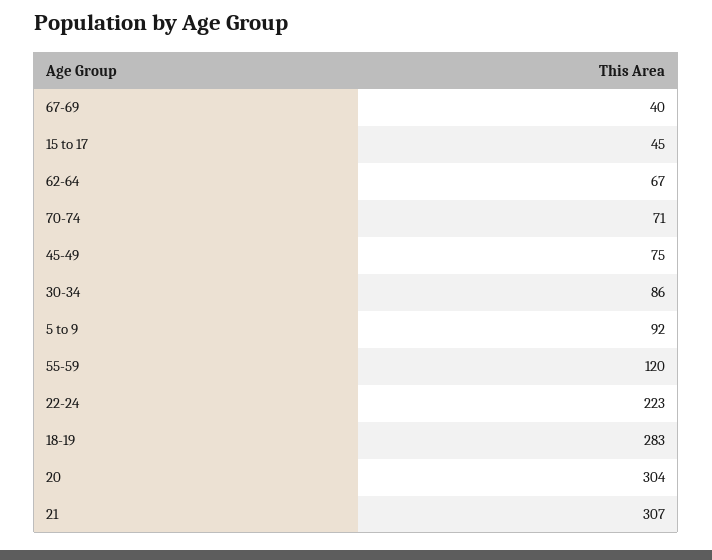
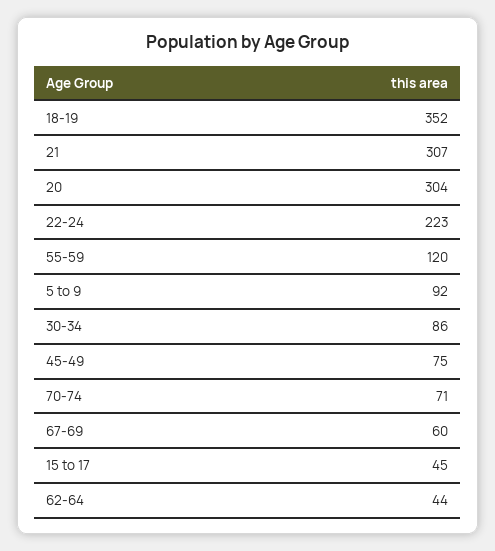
  {
-   "67-69": 40,
+   "67-69": 60,
    "15 to 17": 45,
-   "62-64": 67,
+   "62-64": 44,
    "70-74": 71,
    "45-49": 75,
    "30-34": 86,
    "5 to 9": 92,
    "55-59": 120,
    "22-24": 223,
-   "18-19": 283,
+   "18-19": 352,
    "20": 304,
    "21": 307
  }

